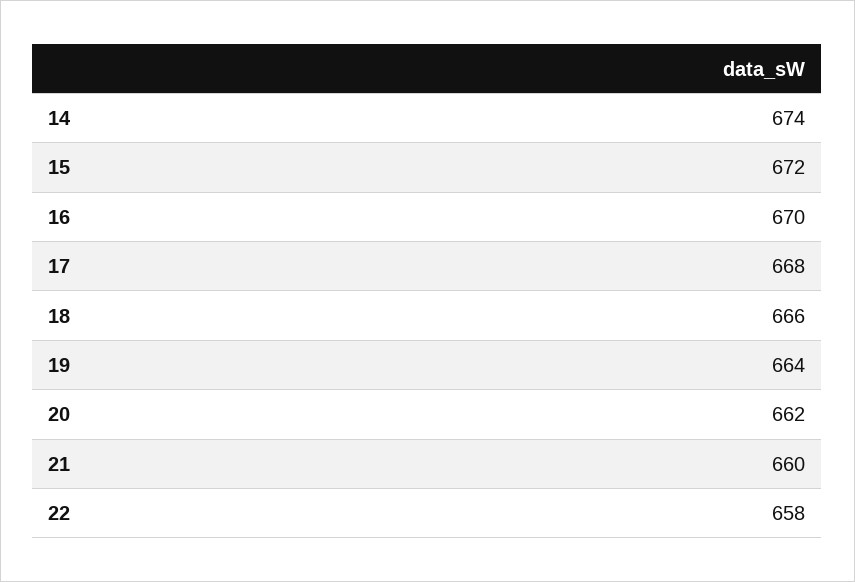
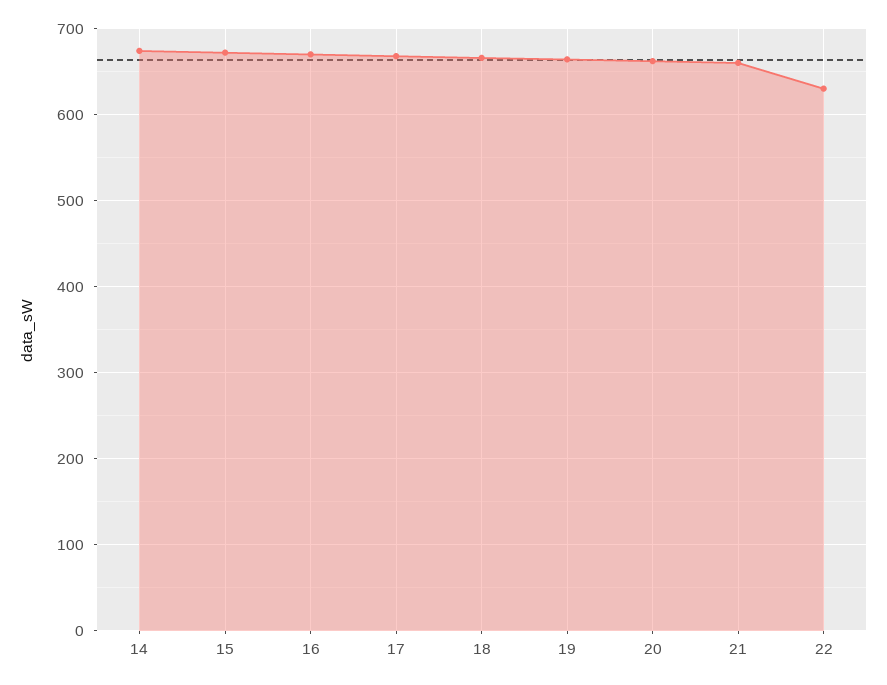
  {
    "14": 674,
    "15": 672,
    "16": 670,
    "17": 668,
    "18": 666,
    "19": 664,
    "20": 662,
    "21": 660,
-   "22": 658
+   "22": 630
  }

